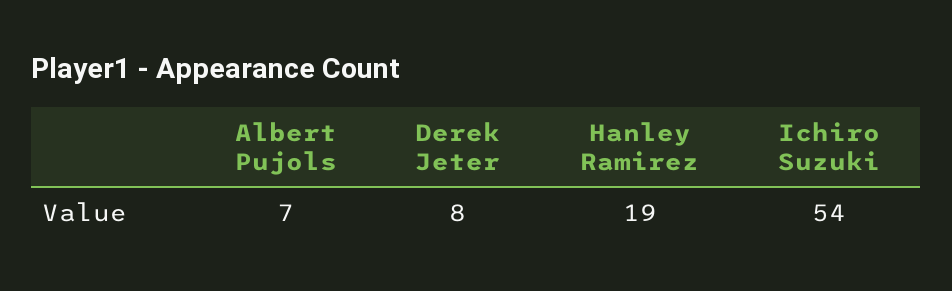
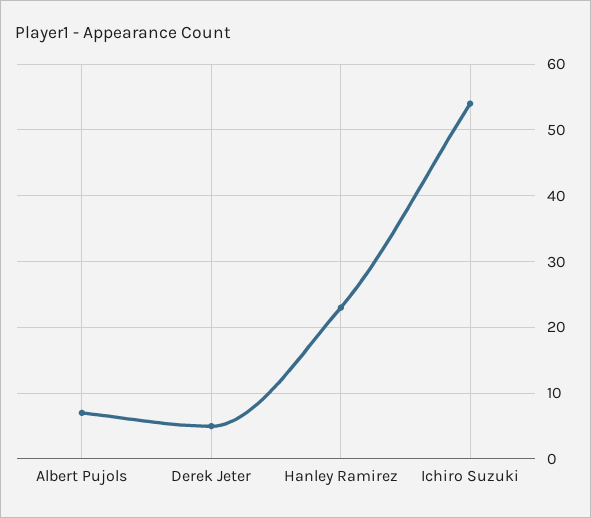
  {
    "Albert Pujols": 7,
-   "Derek Jeter": 8,
+   "Derek Jeter": 5,
-   "Hanley Ramirez": 19,
+   "Hanley Ramirez": 23,
    "Ichiro Suzuki": 54
  }

